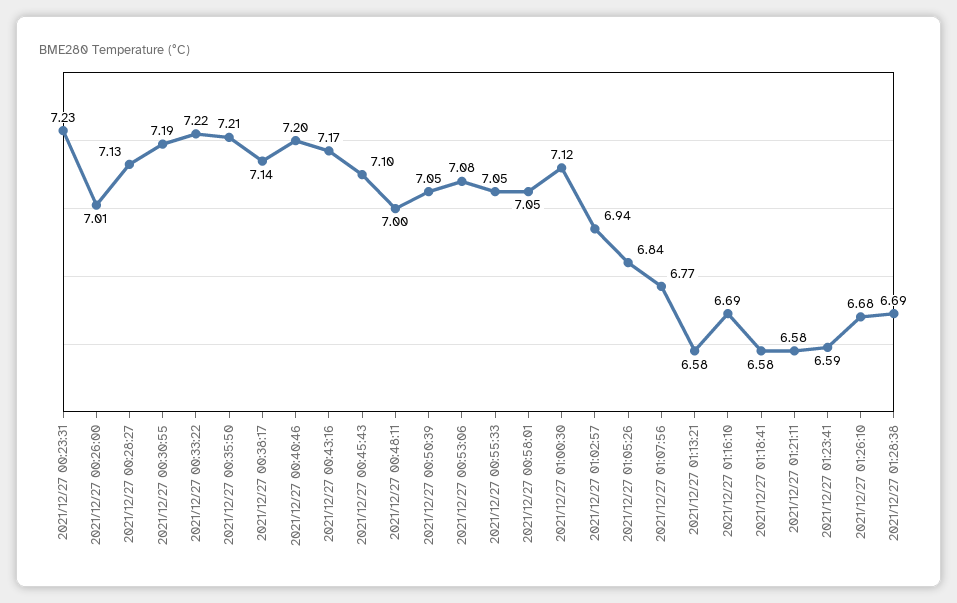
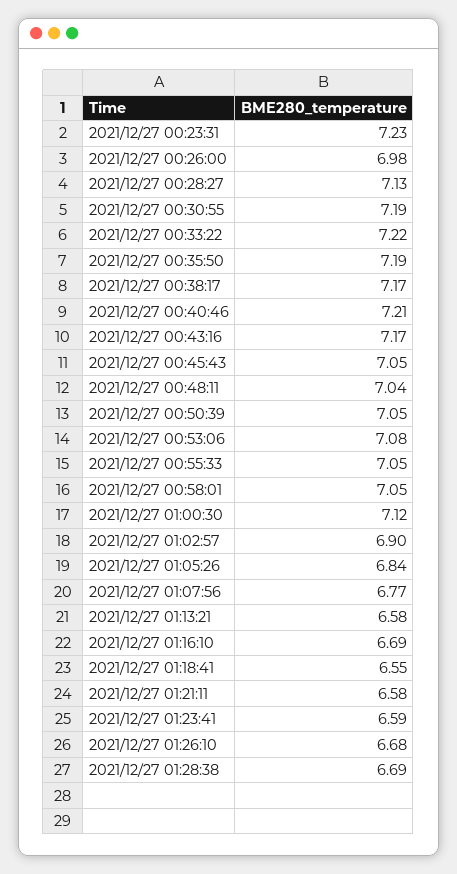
  {
    "2021/12/27 00:23:31": 7.23,
-   "2021/12/27 00:26:00": 7.01,
+   "2021/12/27 00:26:00": 6.98,
    "2021/12/27 00:28:27": 7.13,
    "2021/12/27 00:30:55": 7.19,
    "2021/12/27 00:33:22": 7.22,
-   "2021/12/27 00:35:50": 7.21,
+   "2021/12/27 00:35:50": 7.19,
-   "2021/12/27 00:38:17": 7.14,
+   "2021/12/27 00:38:17": 7.17,
-   "2021/12/27 00:40:46": 7.2,
+   "2021/12/27 00:40:46": 7.21,
    "2021/12/27 00:43:16": 7.17,
-   "2021/12/27 00:45:43": 7.1,
+   "2021/12/27 00:45:43": 7.05,
-   "2021/12/27 00:48:11": 7,
+   "2021/12/27 00:48:11": 7.04,
    "2021/12/27 00:50:39": 7.05,
    "2021/12/27 00:53:06": 7.08,
    "2021/12/27 00:55:33": 7.05,
    "2021/12/27 00:58:01": 7.05,
    "2021/12/27 01:00:30": 7.12,
-   "2021/12/27 01:02:57": 6.94,
+   "2021/12/27 01:02:57": 6.9,
    "2021/12/27 01:05:26": 6.84,
    "2021/12/27 01:07:56": 6.77,
    "2021/12/27 01:13:21": 6.58,
    "2021/12/27 01:16:10": 6.69,
-   "2021/12/27 01:18:41": 6.58,
+   "2021/12/27 01:18:41": 6.55,
    "2021/12/27 01:21:11": 6.58,
    "2021/12/27 01:23:41": 6.59,
    "2021/12/27 01:26:10": 6.68,
    "2021/12/27 01:28:38": 6.69
  }

